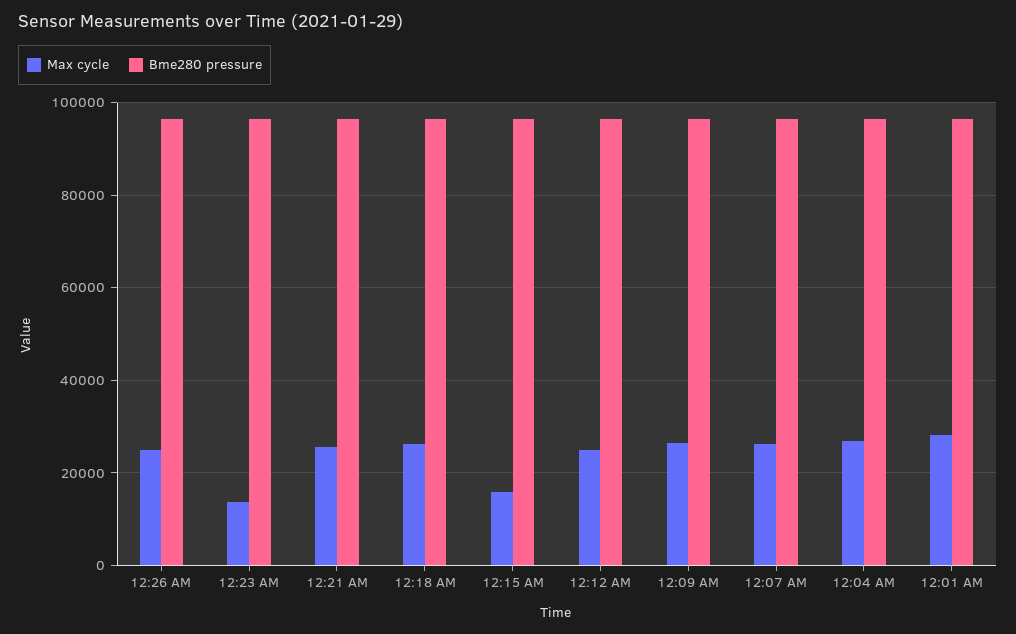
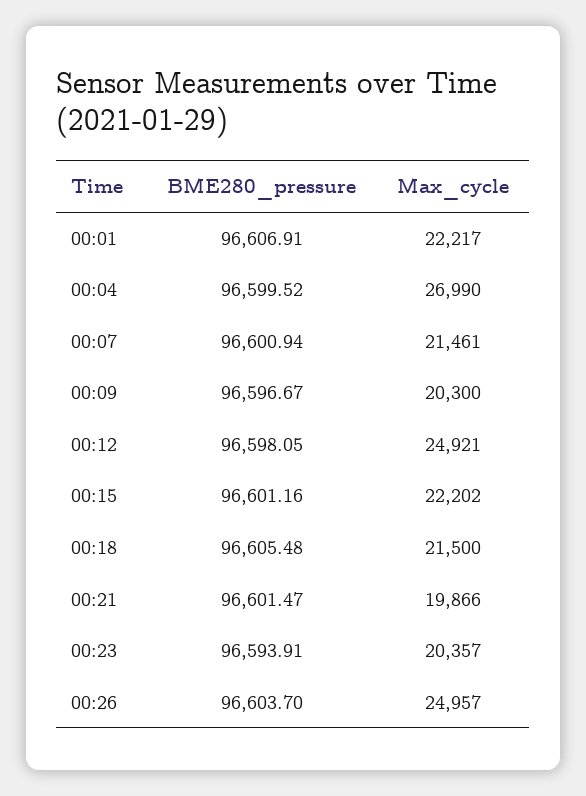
  {
    "Max cycle": {
      "12:26 AM": 24957,
-     "12:23 AM": 14000,
+     "12:23 AM": 20357,
-     "12:21 AM": 26000,
+     "12:21 AM": 19866,
-     "12:18 AM": 26000,
+     "12:18 AM": 21500,
-     "12:15 AM": 16000,
+     "12:15 AM": 22202,
      "12:12 AM": 24921,
-     "12:09 AM": 26000,
+     "12:09 AM": 20300,
-     "12:07 AM": 26000,
+     "12:07 AM": 21461,
      "12:04 AM": 26990,
-     "12:01 AM": 28000
+     "12:01 AM": 22217
    },
    "Bme280 pressure": {
      "12:26 AM": 96603.7,
      "12:23 AM": 96593.91,
      "12:21 AM": 96601.47,
      "12:18 AM": 96605.48,
      "12:15 AM": 96601.16,
      "12:12 AM": 96598.05,
      "12:09 AM": 96596.67,
      "12:07 AM": 96600.94,
      "12:04 AM": 96599.52,
      "12:01 AM": 96606.91
    }
  }

